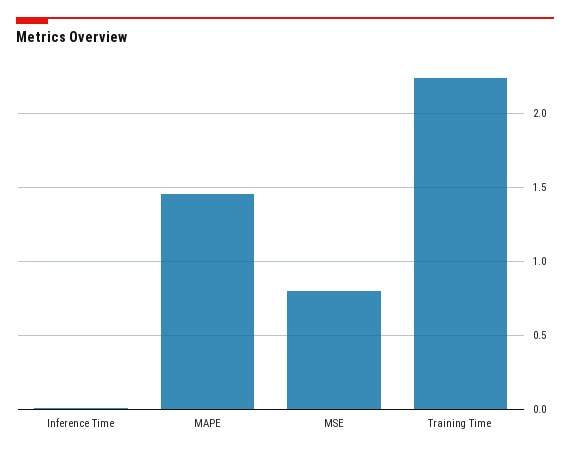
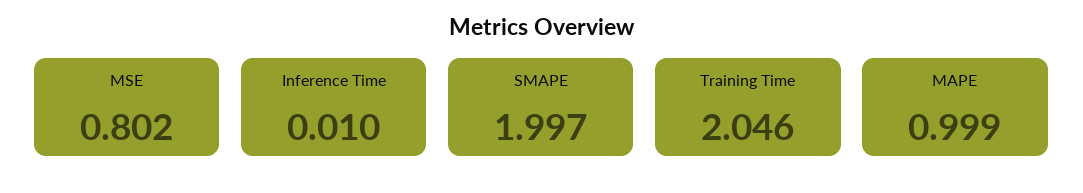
  {
    "Inference Time": 0.01,
-   "MAPE": 1.45,
+   "MAPE": 0.999,
    "MSE": 0.802,
-   "Training Time": 2.25
+   "Training Time": 2.046,
+   "SMAPE": 1.997
  }

